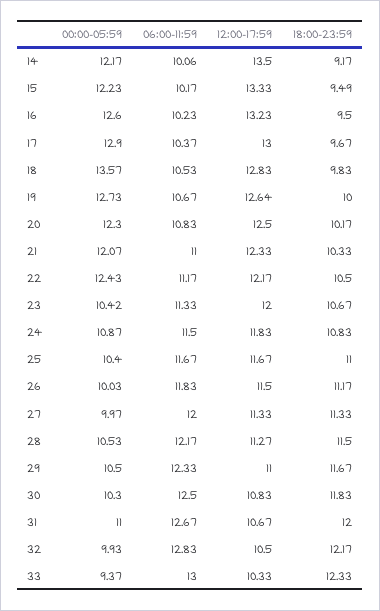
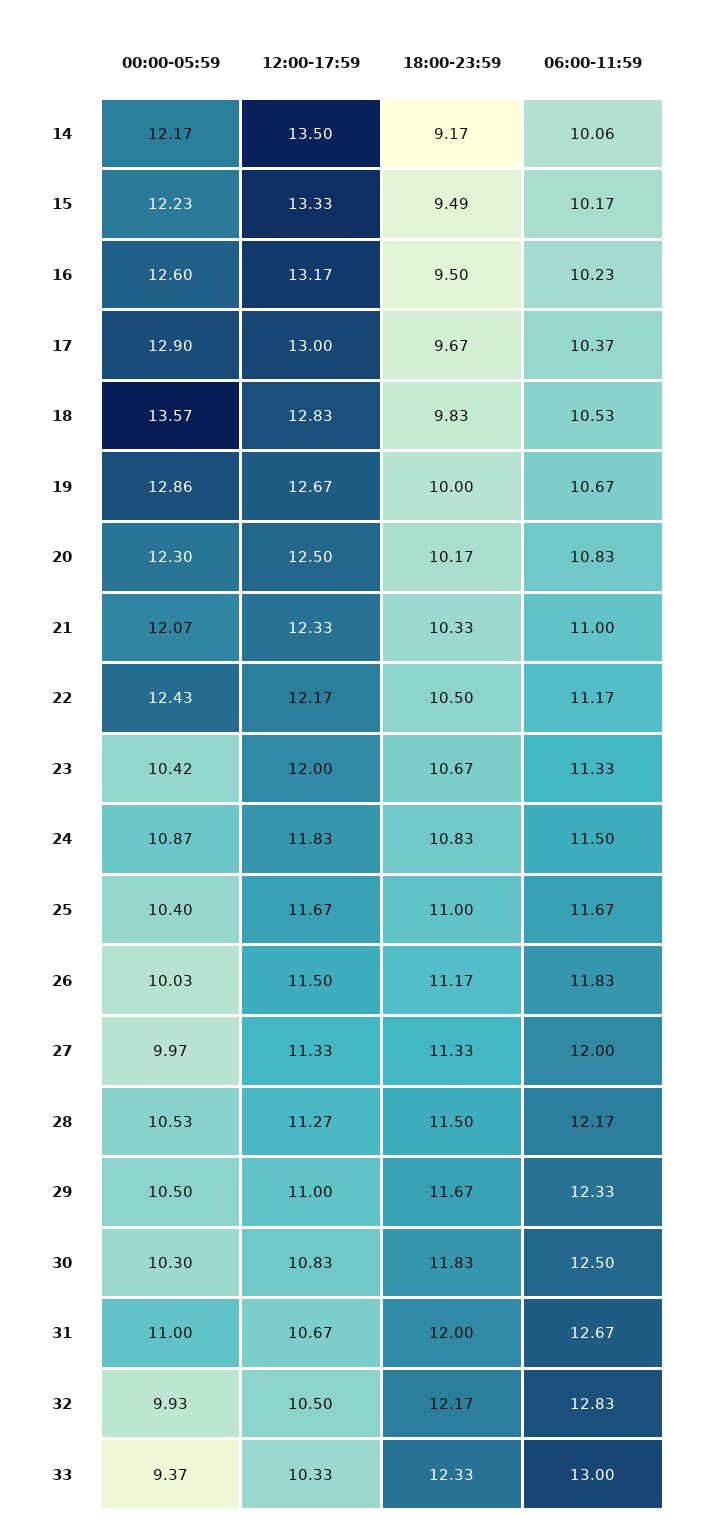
  {
    "00:00-05:59": {
      "14": 12.17,
      "15": 12.23,
      "16": 12.6,
      "17": 12.9,
      "18": 13.57,
-     "19": 12.73,
+     "19": 12.86,
      "20": 12.3,
      "21": 12.07,
      "22": 12.43,
      "23": 10.42,
      "24": 10.87,
      "25": 10.4,
      "26": 10.03,
      "27": 9.97,
      "28": 10.53,
      "29": 10.5,
      "30": 10.3,
      "31": 11,
      "32": 9.93,
      "33": 9.37
    },
    "06:00-11:59": {
      "14": 10.06,
      "15": 10.17,
      "16": 10.23,
      "17": 10.37,
      "18": 10.53,
      "19": 10.67,
      "20": 10.83,
      "21": 11,
      "22": 11.17,
      "23": 11.33,
      "24": 11.5,
      "25": 11.67,
      "26": 11.83,
      "27": 12,
      "28": 12.17,
      "29": 12.33,
      "30": 12.5,
      "31": 12.67,
      "32": 12.83,
      "33": 13
    },
    "12:00-17:59": {
      "14": 13.5,
      "15": 13.33,
-     "16": 13.23,
+     "16": 13.17,
      "17": 13,
      "18": 12.83,
-     "19": 12.64,
+     "19": 12.67,
      "20": 12.5,
      "21": 12.33,
      "22": 12.17,
      "23": 12,
      "24": 11.83,
      "25": 11.67,
      "26": 11.5,
      "27": 11.33,
      "28": 11.27,
      "29": 11,
      "30": 10.83,
      "31": 10.67,
      "32": 10.5,
      "33": 10.33
    },
    "18:00-23:59": {
      "14": 9.17,
      "15": 9.49,
      "16": 9.5,
      "17": 9.67,
      "18": 9.83,
      "19": 10,
      "20": 10.17,
      "21": 10.33,
      "22": 10.5,
      "23": 10.67,
      "24": 10.83,
      "25": 11,
      "26": 11.17,
      "27": 11.33,
      "28": 11.5,
      "29": 11.67,
      "30": 11.83,
      "31": 12,
      "32": 12.17,
      "33": 12.33
    }
  }

